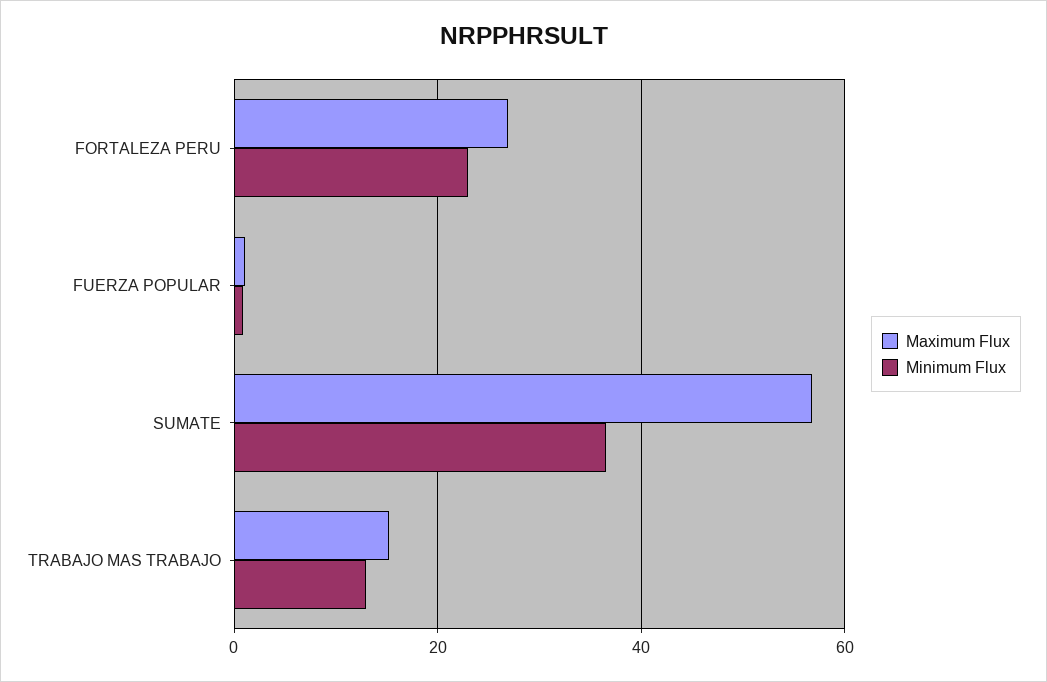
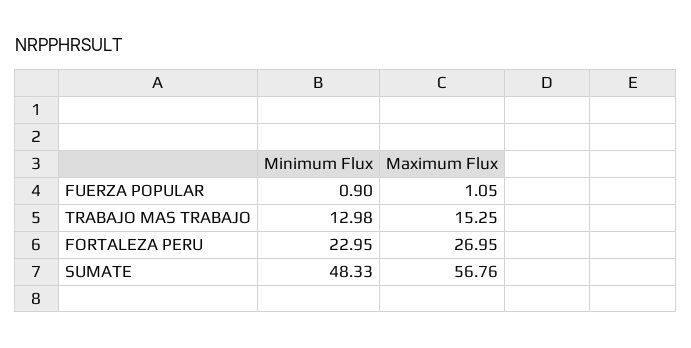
  {
    "Maximum Flux": {
      "FORTALEZA PERU": 26.95,
      "FUERZA POPULAR": 1.05,
      "SUMATE": 56.76,
      "TRABAJO MAS TRABAJO": 15.25
    },
    "Minimum Flux": {
      "FORTALEZA PERU": 22.95,
      "FUERZA POPULAR": 0.9,
-     "SUMATE": 36,
+     "SUMATE": 48.33,
      "TRABAJO MAS TRABAJO": 12.98
    }
  }

